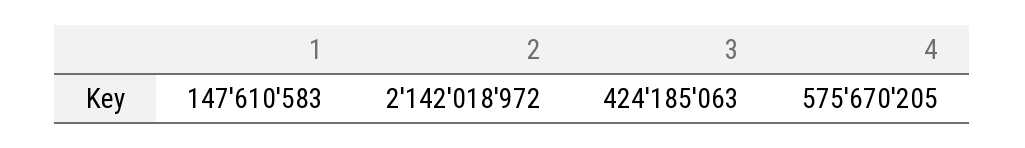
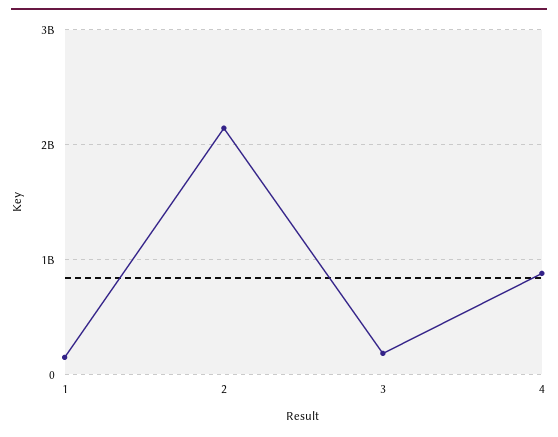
  {
    "1": 147610583,
    "2": 2142018972,
-   "3": 424185063,
+   "3": 200000000,
-   "4": 575670205
+   "4": 900000000
  }

